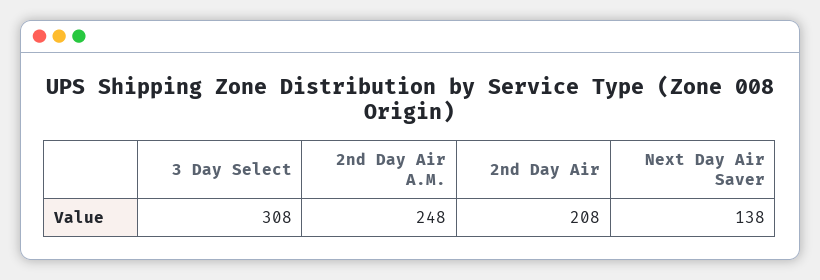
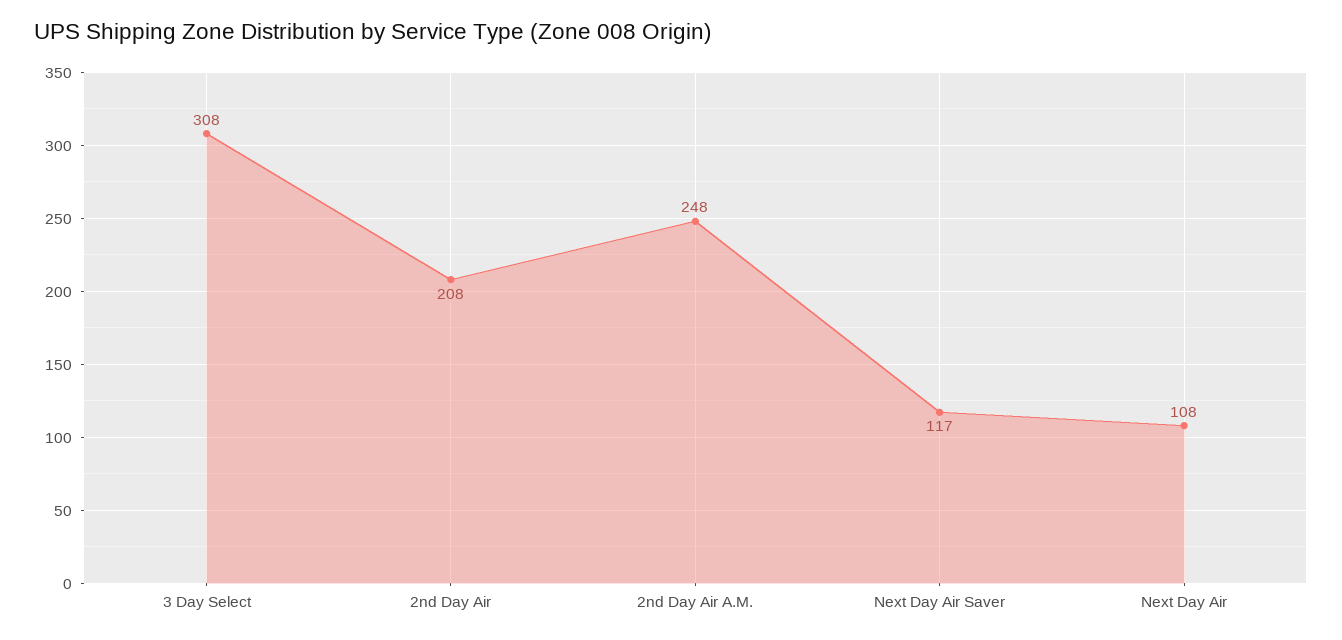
  {
    "3 Day Select": 308,
    "2nd Day Air A.M.": 248,
    "2nd Day Air": 208,
-   "Next Day Air Saver": 138
+   "Next Day Air Saver": 117,
+   "Next Day Air": 108
  }

